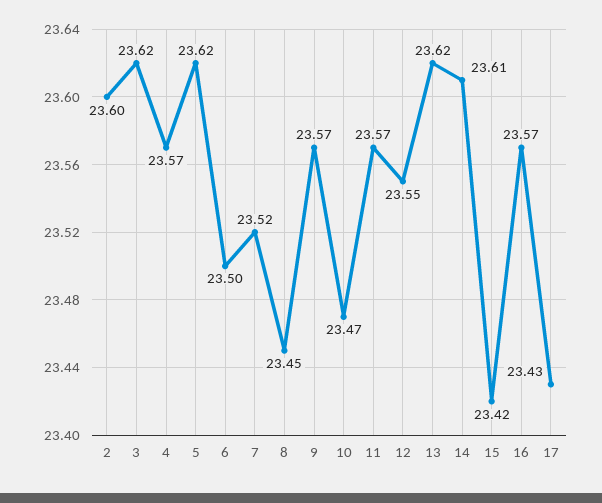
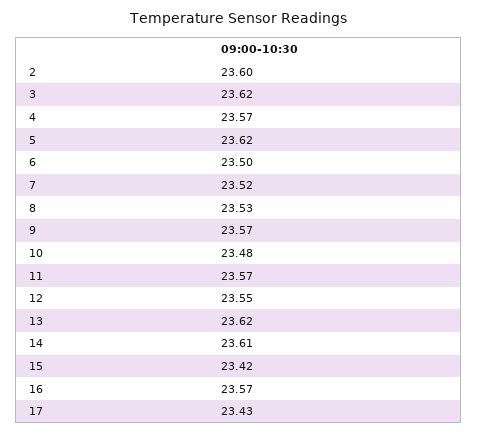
  {
    "2": 23.6,
    "3": 23.62,
    "4": 23.57,
    "5": 23.62,
    "6": 23.5,
    "7": 23.52,
-   "8": 23.45,
+   "8": 23.53,
    "9": 23.57,
-   "10": 23.47,
+   "10": 23.48,
    "11": 23.57,
    "12": 23.55,
    "13": 23.62,
    "14": 23.61,
    "15": 23.42,
    "16": 23.57,
    "17": 23.43
  }

